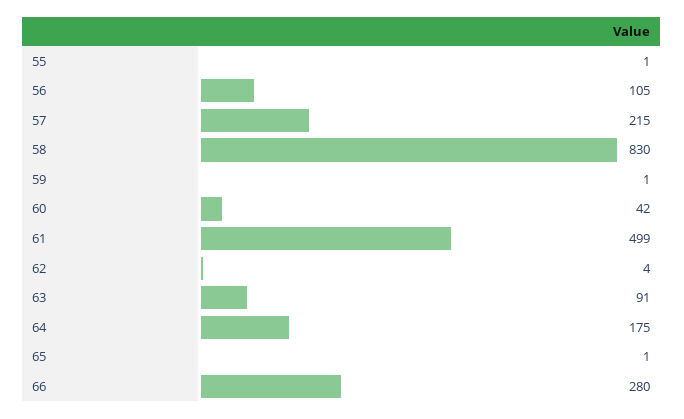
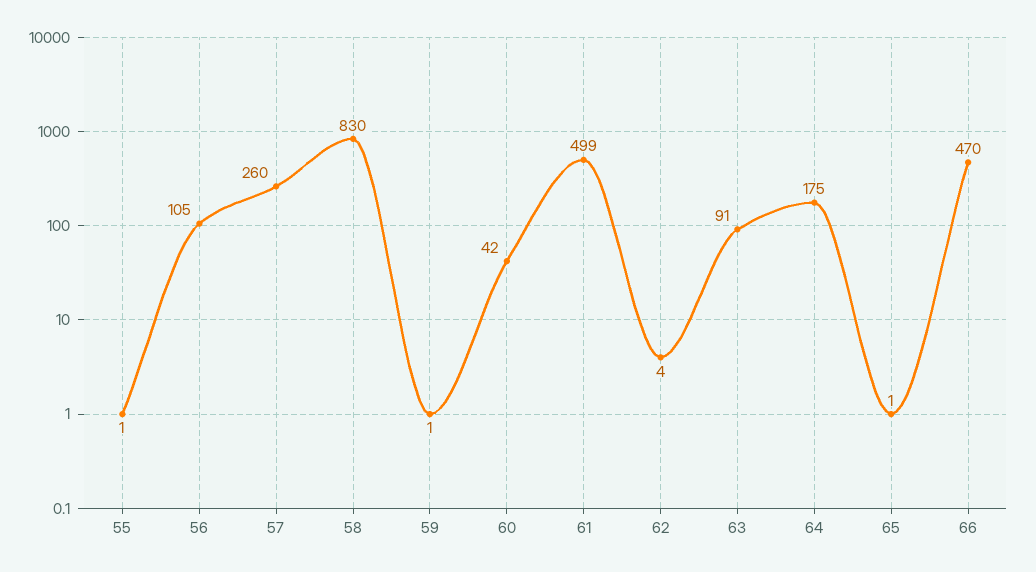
  {
    "55": 1,
    "56": 105,
-   "57": 215,
+   "57": 260,
    "58": 830,
    "59": 1,
    "60": 42,
    "61": 499,
    "62": 4,
    "63": 91,
    "64": 175,
    "65": 1,
-   "66": 280
+   "66": 470
  }

